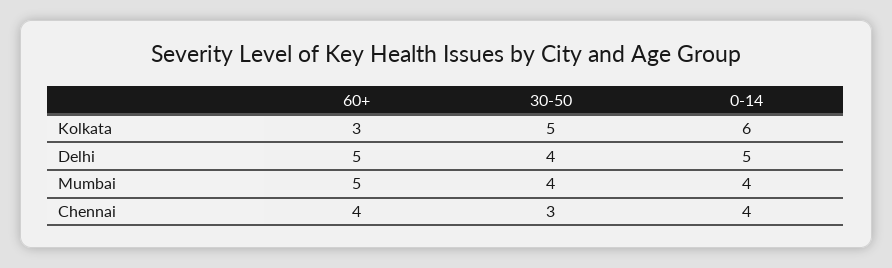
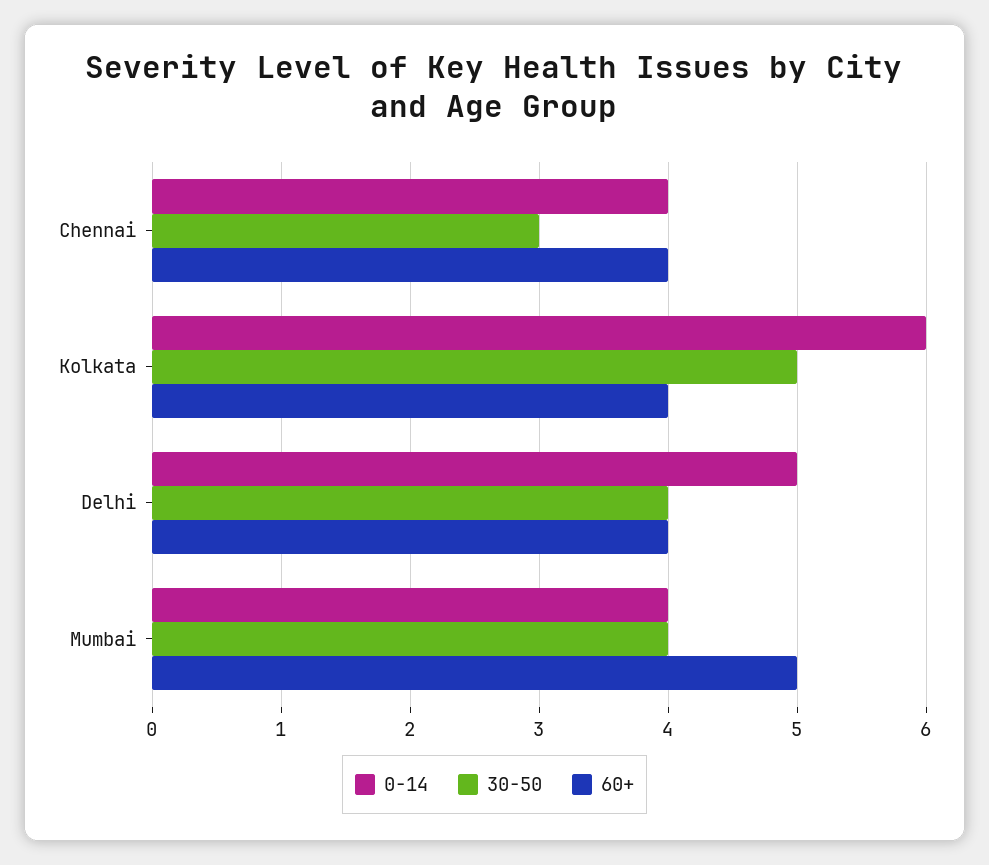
  {
    "60+": {
-     "Kolkata": 3,
+     "Kolkata": 4,
-     "Delhi": 5,
+     "Delhi": 4,
      "Mumbai": 5,
      "Chennai": 4
    },
    "30-50": {
      "Kolkata": 5,
      "Delhi": 4,
      "Mumbai": 4,
      "Chennai": 3
    },
    "0-14": {
      "Kolkata": 6,
      "Delhi": 5,
      "Mumbai": 4,
      "Chennai": 4
    }
  }

